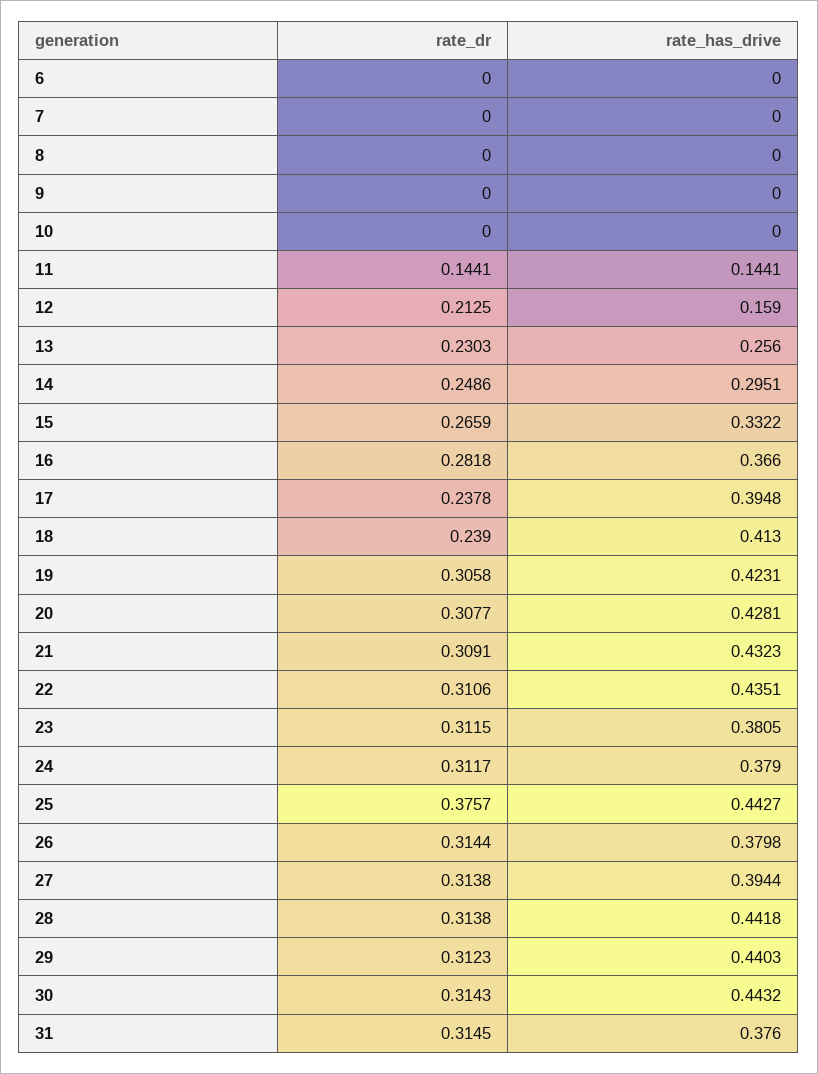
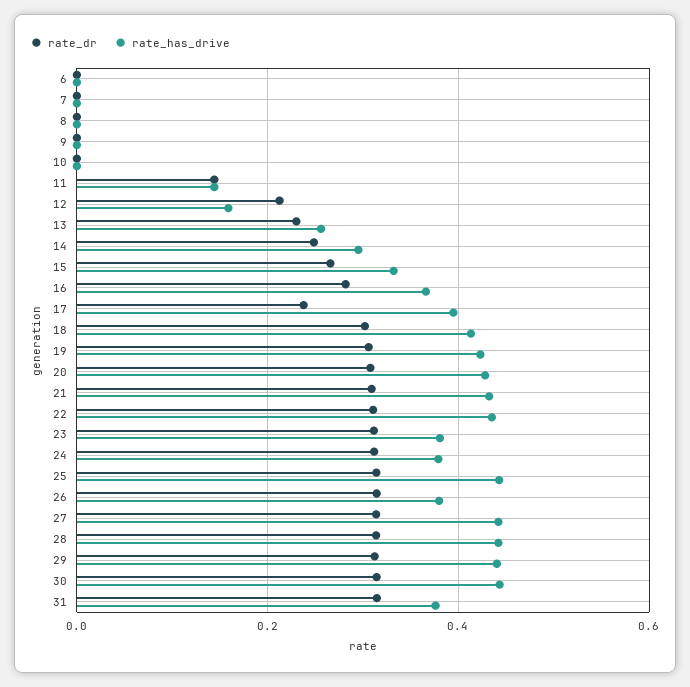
  {
    "rate_dr": {
      "6": 0,
      "7": 0,
      "8": 0,
      "9": 0,
      "10": 0,
      "11": 0.1441,
      "12": 0.2125,
      "13": 0.2303,
      "14": 0.2486,
      "15": 0.2659,
      "16": 0.2818,
      "17": 0.2378,
-     "18": 0.239,
+     "18": 0.3,
      "19": 0.3058,
      "20": 0.3077,
      "21": 0.3091,
      "22": 0.3106,
      "23": 0.3115,
      "24": 0.3117,
-     "25": 0.3757,
+     "25": 0.32,
      "26": 0.3144,
      "27": 0.3138,
      "28": 0.3138,
      "29": 0.3123,
      "30": 0.3143,
      "31": 0.3145
    },
    "rate_has_drive": {
      "6": 0,
      "7": 0,
      "8": 0,
      "9": 0,
      "10": 0,
      "11": 0.1441,
      "12": 0.159,
      "13": 0.256,
      "14": 0.2951,
      "15": 0.3322,
      "16": 0.366,
      "17": 0.3948,
      "18": 0.413,
      "19": 0.4231,
      "20": 0.4281,
      "21": 0.4323,
      "22": 0.4351,
      "23": 0.3805,
      "24": 0.379,
      "25": 0.4427,
      "26": 0.3798,
-     "27": 0.3944,
+     "27": 0.44,
      "28": 0.4418,
      "29": 0.4403,
      "30": 0.4432,
      "31": 0.376
    }
  }

